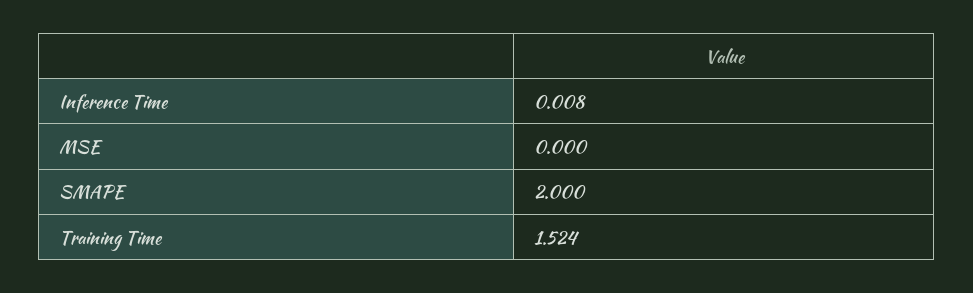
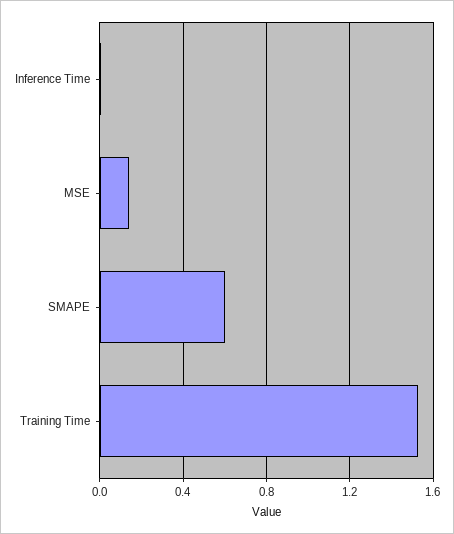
  {
    "Inference Time": 0.008,
-   "MSE": 0,
+   "MSE": 0.15,
-   "SMAPE": 2,
+   "SMAPE": 0.6,
    "Training Time": 1.524
  }

